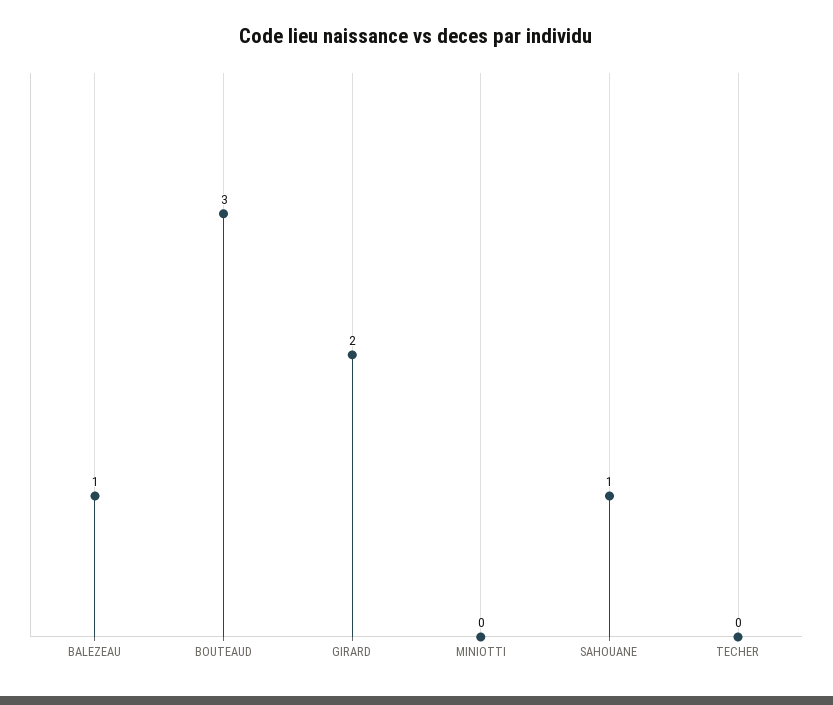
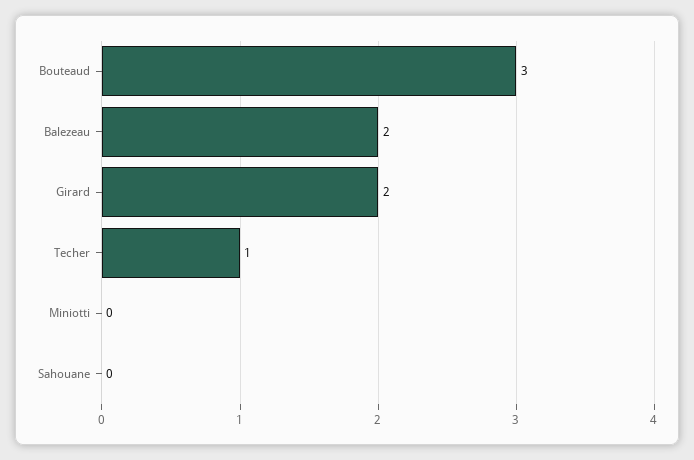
  {
-   "BALEZEAU": 1,
+   "BALEZEAU": 2,
    "BOUTEAUD": 3,
    "GIRARD": 2,
    "MINIOTTI": 0,
-   "SAHOUANE": 1,
+   "SAHOUANE": 0,
-   "TECHER": 0
+   "TECHER": 1
  }

